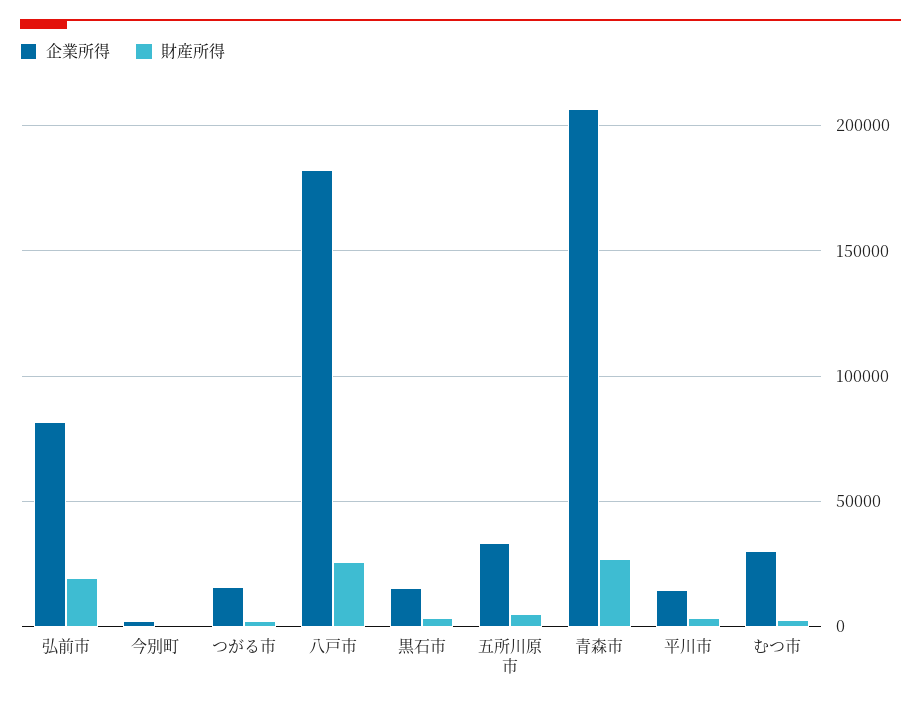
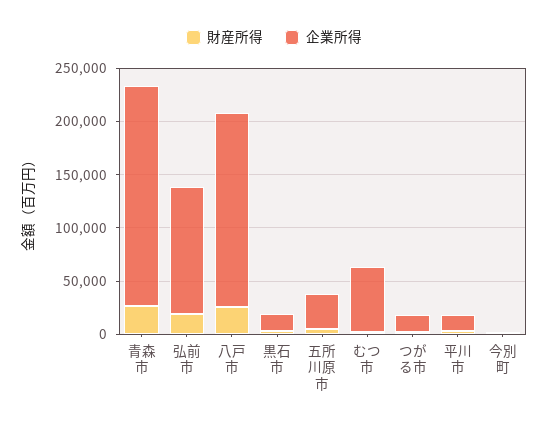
  {
    "企業所得": {
-     "弘前市": 80000,
+     "弘前市": 120000,
      "今別町": 0,
      "つがる市": 15000,
      "八戸市": 180000,
      "黒石市": 15000,
      "五所川原市": 35000,
      "青森市": 205000,
      "平川市": 15000,
-     "むつ市": 30000
+     "むつ市": 60000
    },
    "財産所得": {
      "弘前市": 20000,
      "今別町": 0,
      "つがる市": 0,
      "八戸市": 25000,
      "黒石市": 5000,
      "五所川原市": 5000,
      "青森市": 25000,
      "平川市": 5000,
      "むつ市": 0
    }
  }

